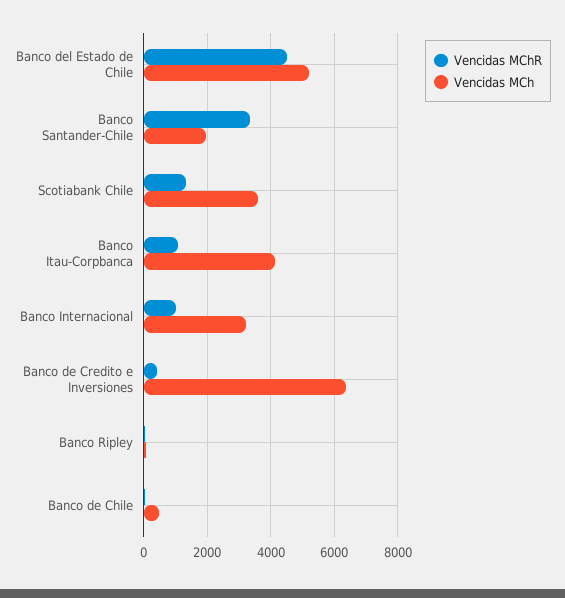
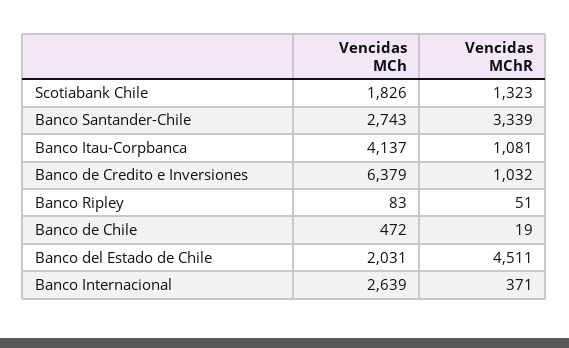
  {
    "Vencidas MChR": {
      "Banco del Estado de Chile": 4511,
      "Banco Santander-Chile": 3339,
      "Scotiabank Chile": 1323,
      "Banco Itau-Corpbanca": 1081,
-     "Banco Internacional": 1000,
+     "Banco Internacional": 371,
-     "Banco de Credito e Inversiones": 400,
+     "Banco de Credito e Inversiones": 1032,
      "Banco Ripley": 51,
      "Banco de Chile": 19
    },
    "Vencidas MCh": {
-     "Banco del Estado de Chile": 5200,
+     "Banco del Estado de Chile": 2031,
-     "Banco Santander-Chile": 2000,
+     "Banco Santander-Chile": 2743,
-     "Scotiabank Chile": 3600,
+     "Scotiabank Chile": 1826,
      "Banco Itau-Corpbanca": 4137,
-     "Banco Internacional": 3200,
+     "Banco Internacional": 2639,
      "Banco de Credito e Inversiones": 6379,
      "Banco Ripley": 83,
      "Banco de Chile": 472
    }
  }

